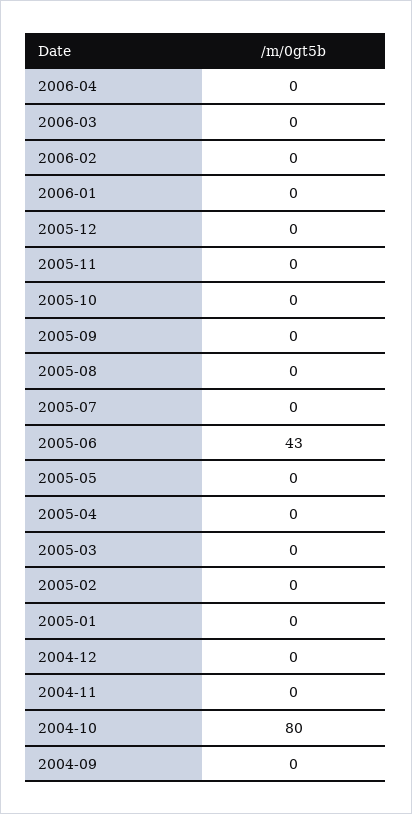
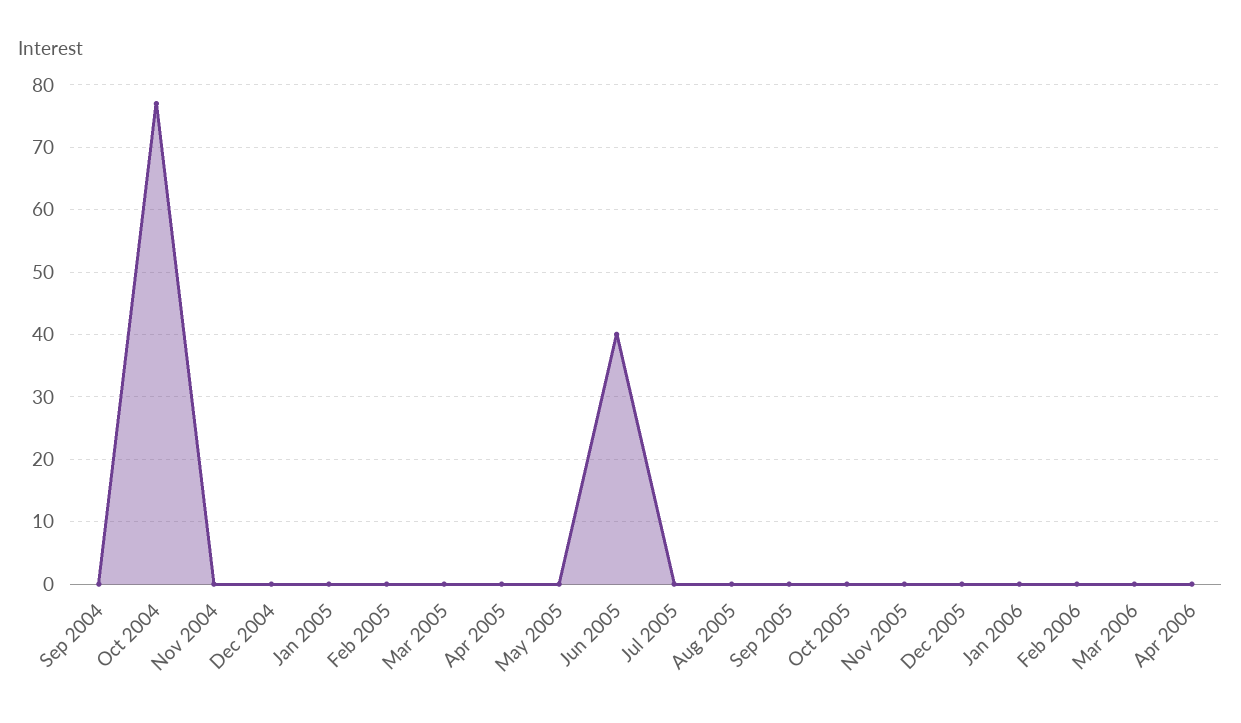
  {
    "2006-04": 0,
    "2006-03": 0,
    "2006-02": 0,
    "2006-01": 0,
    "2005-12": 0,
    "2005-11": 0,
    "2005-10": 0,
    "2005-09": 0,
    "2005-08": 0,
    "2005-07": 0,
-   "2005-06": 43,
+   "2005-06": 40,
    "2005-05": 0,
    "2005-04": 0,
    "2005-03": 0,
    "2005-02": 0,
    "2005-01": 0,
    "2004-12": 0,
    "2004-11": 0,
-   "2004-10": 80,
+   "2004-10": 77,
    "2004-09": 0
  }

